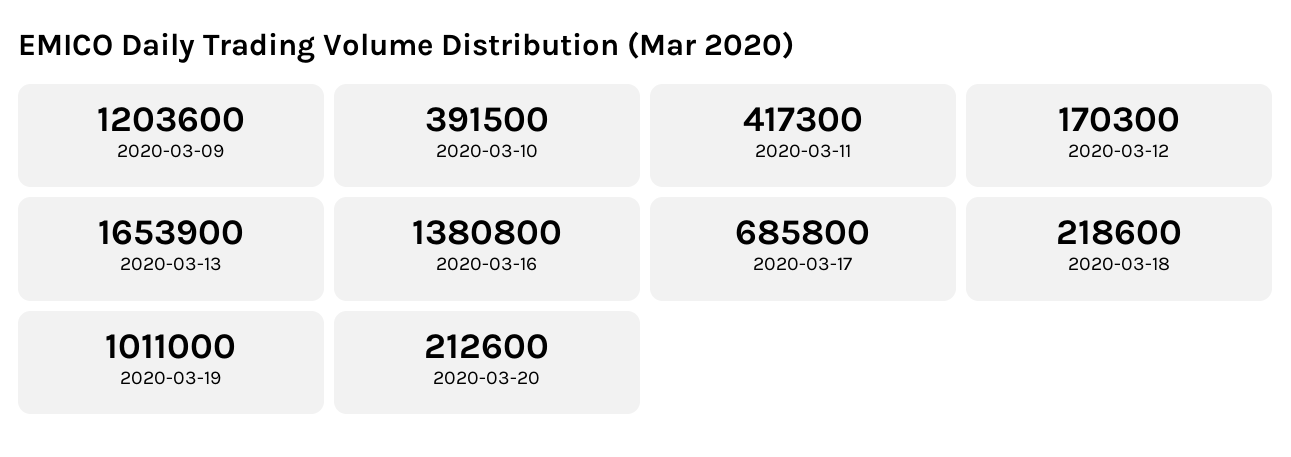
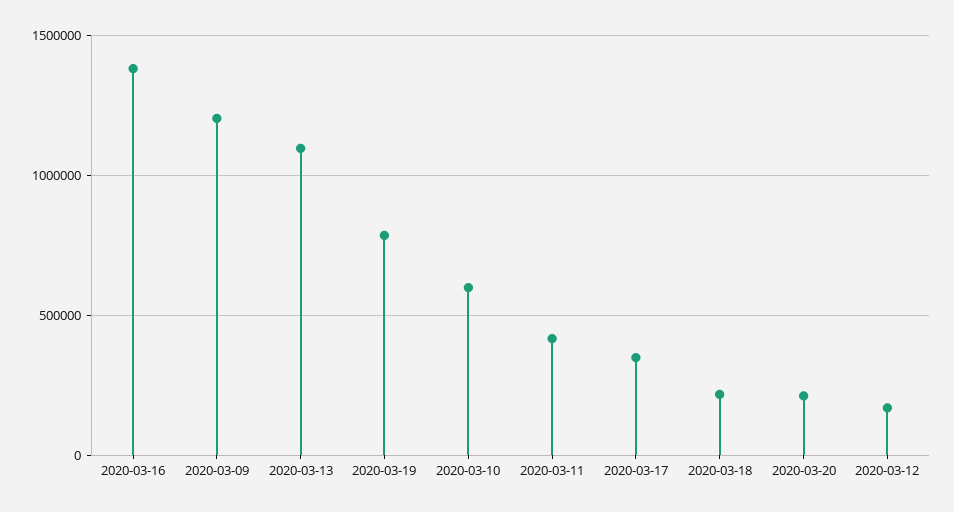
  {
    "2020-03-09": 1203600,
-   "2020-03-10": 391500,
+   "2020-03-10": 600000,
    "2020-03-11": 417300,
    "2020-03-12": 170300,
-   "2020-03-13": 1653900,
+   "2020-03-13": 1100000,
    "2020-03-16": 1380800,
-   "2020-03-17": 685800,
+   "2020-03-17": 350000,
    "2020-03-18": 218600,
-   "2020-03-19": 1011000,
+   "2020-03-19": 800000,
    "2020-03-20": 212600
  }

